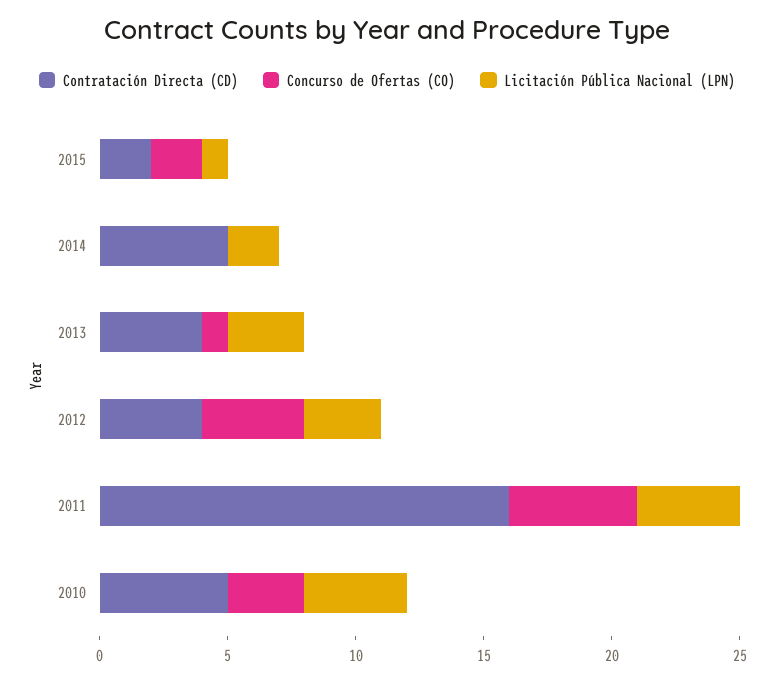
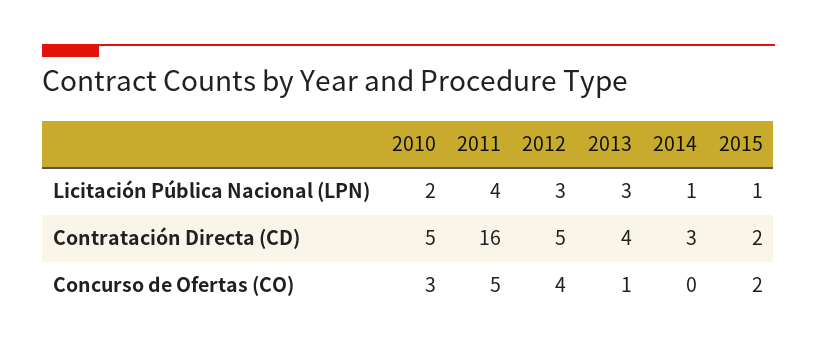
  {
    "Contratación Directa (CD)": {
      "2015": 2,
-     "2014": 5,
+     "2014": 3,
      "2013": 4,
-     "2012": 4,
+     "2012": 5,
      "2011": 16,
      "2010": 5
    },
    "Concurso de Ofertas (CO)": {
      "2015": 2,
      "2014": 0,
      "2013": 1,
      "2012": 4,
      "2011": 5,
      "2010": 3
    },
    "Licitación Pública Nacional (LPN)": {
      "2015": 1,
-     "2014": 2,
+     "2014": 1,
      "2013": 3,
      "2012": 3,
      "2011": 4,
-     "2010": 4
+     "2010": 2
    }
  }

